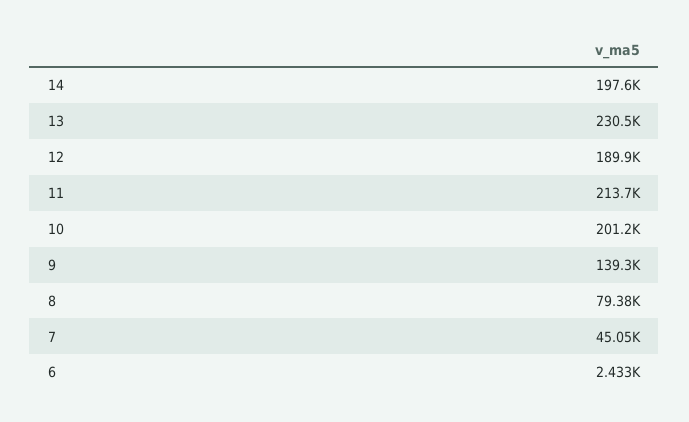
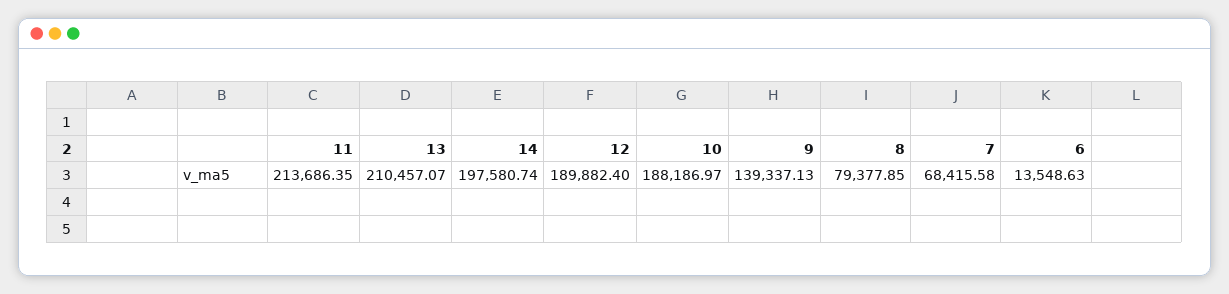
  {
    "14": 197580.74,
-   "13": 230500,
+   "13": 210457.07,
    "12": 189882.4,
    "11": 213686.35,
-   "10": 201200,
+   "10": 188186.97,
    "9": 139337.13,
    "8": 79377.85,
-   "7": 45050,
+   "7": 68415.58,
-   "6": 2433
+   "6": 13548.63
  }

